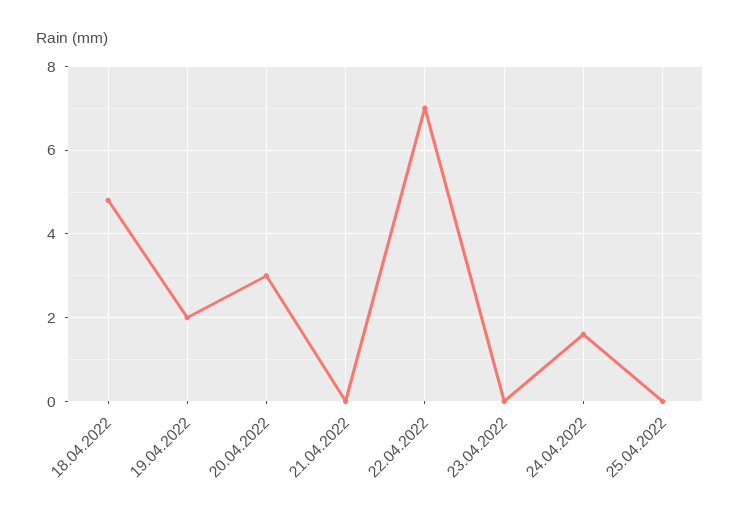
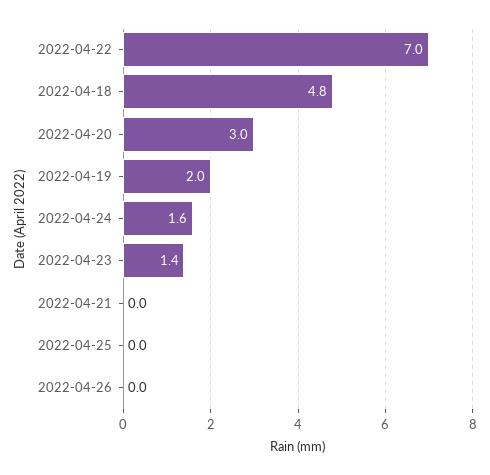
  {
    "18.04.2022": 4.8,
    "19.04.2022": 2,
    "20.04.2022": 3,
    "21.04.2022": 0,
    "22.04.2022": 7,
-   "23.04.2022": 0,
+   "23.04.2022": 1.4,
    "24.04.2022": 1.6,
-   "25.04.2022": 0
+   "25.04.2022": 0,
+   "2022-04-26": 0
  }

